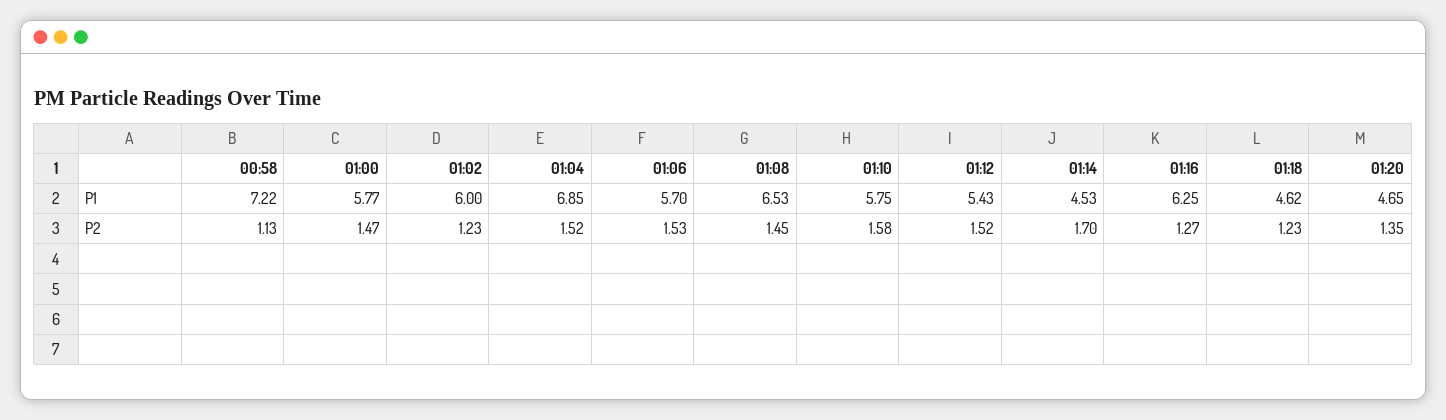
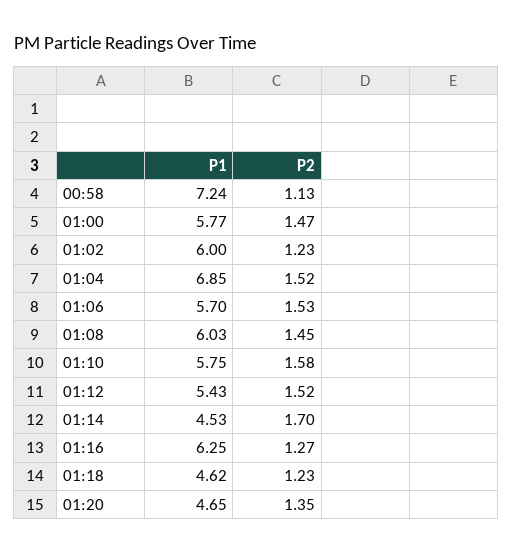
  {
    "00:58": {
-     "P1": 7.22,
+     "P1": 7.24,
      "P2": 1.13
    },
    "01:00": {
      "P1": 5.77,
      "P2": 1.47
    },
    "01:02": {
      "P1": 6,
      "P2": 1.23
    },
    "01:04": {
      "P1": 6.85,
      "P2": 1.52
    },
    "01:06": {
      "P1": 5.7,
      "P2": 1.53
    },
    "01:08": {
-     "P1": 6.53,
+     "P1": 6.03,
      "P2": 1.45
    },
    "01:10": {
      "P1": 5.75,
      "P2": 1.58
    },
    "01:12": {
      "P1": 5.43,
      "P2": 1.52
    },
    "01:14": {
      "P1": 4.53,
      "P2": 1.7
    },
    "01:16": {
      "P1": 6.25,
      "P2": 1.27
    },
    "01:18": {
      "P1": 4.62,
      "P2": 1.23
    },
    "01:20": {
      "P1": 4.65,
      "P2": 1.35
    }
  }

